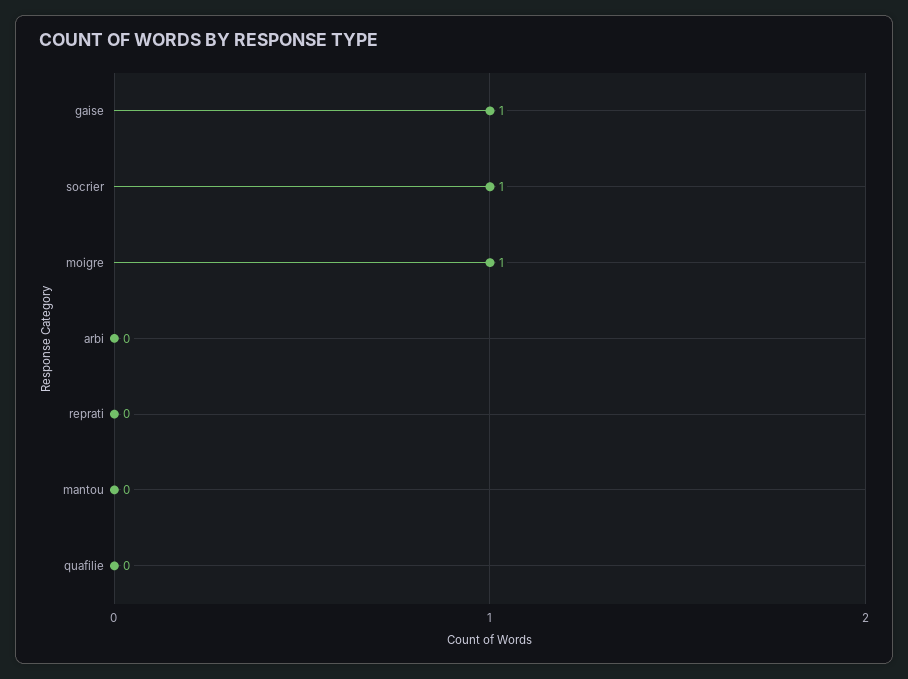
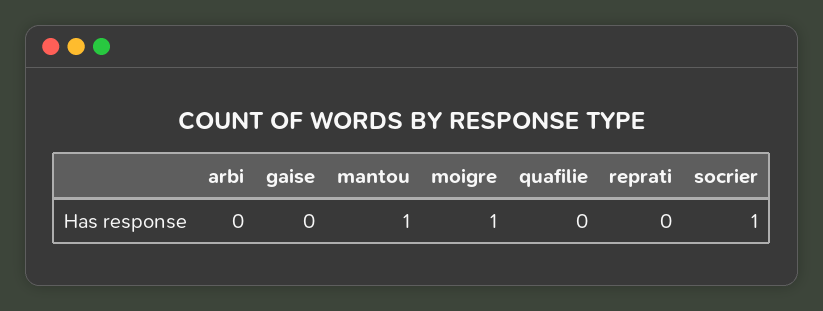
  {
-   "gaise": 1,
+   "gaise": 0,
    "socrier": 1,
    "moigre": 1,
    "arbi": 0,
    "reprati": 0,
-   "mantou": 0,
+   "mantou": 1,
    "quafilie": 0
  }

